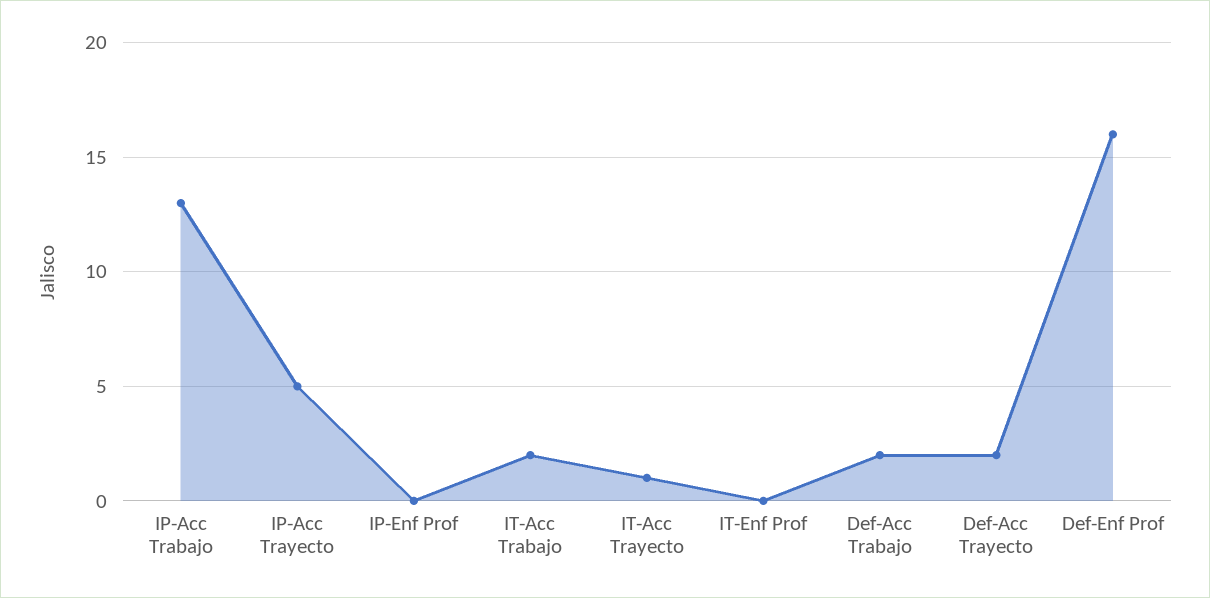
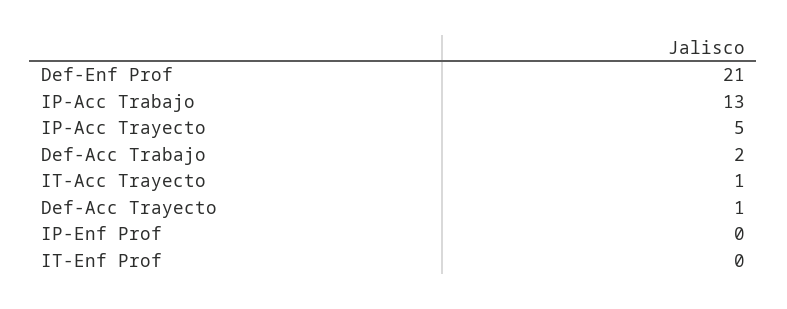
  {
    "IP-Acc Trabajo": 13,
    "IP-Acc Trayecto": 5,
    "IP-Enf Prof": 0,
-   "IT-Acc Trabajo": 2,
    "IT-Acc Trayecto": 1,
    "IT-Enf Prof": 0,
    "Def-Acc Trabajo": 2,
-   "Def-Acc Trayecto": 2,
+   "Def-Acc Trayecto": 1,
-   "Def-Enf Prof": 16
+   "Def-Enf Prof": 21
  }

